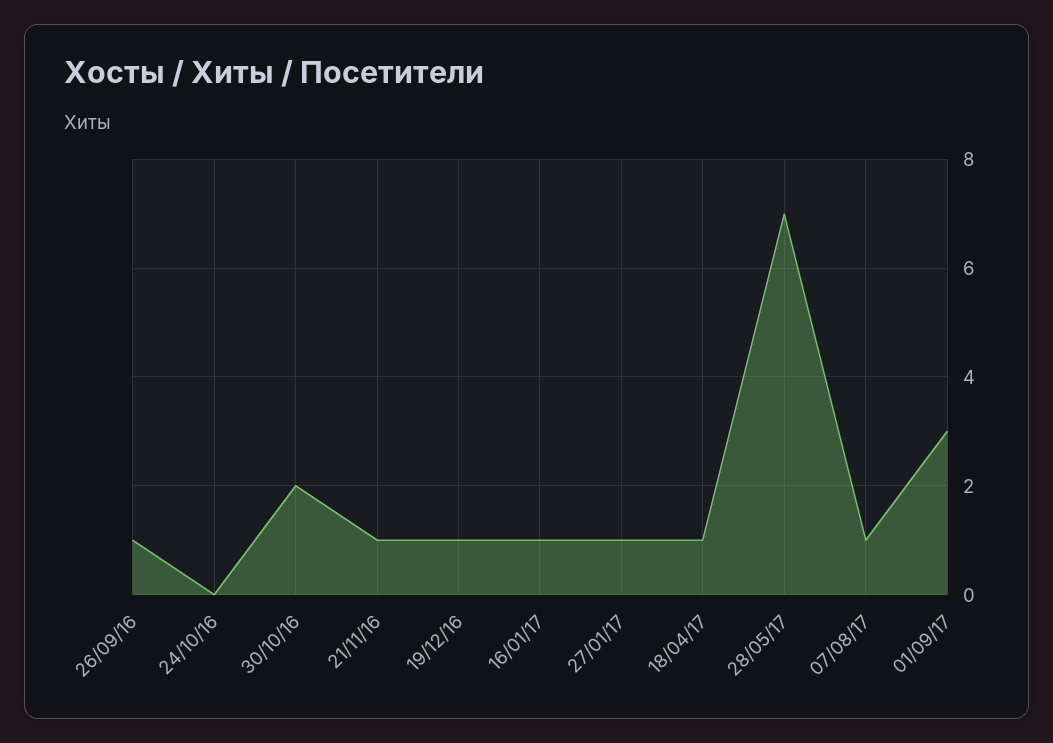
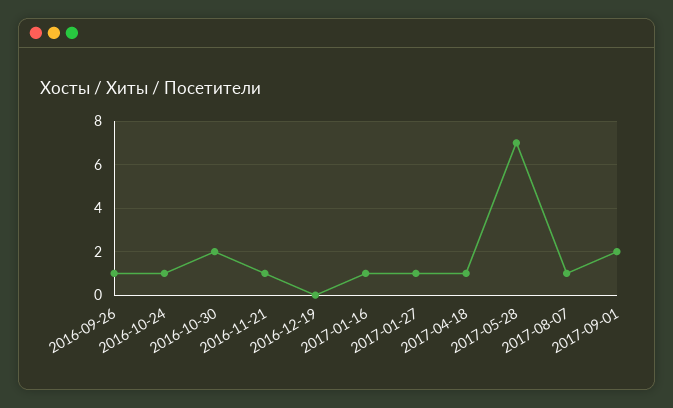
  {
    "26/09/16": 1,
-   "24/10/16": 0,
+   "24/10/16": 1,
    "30/10/16": 2,
    "21/11/16": 1,
-   "19/12/16": 1,
+   "19/12/16": 0,
    "16/01/17": 1,
    "27/01/17": 1,
    "18/04/17": 1,
    "28/05/17": 7,
    "07/08/17": 1,
-   "01/09/17": 3
+   "01/09/17": 2
  }

